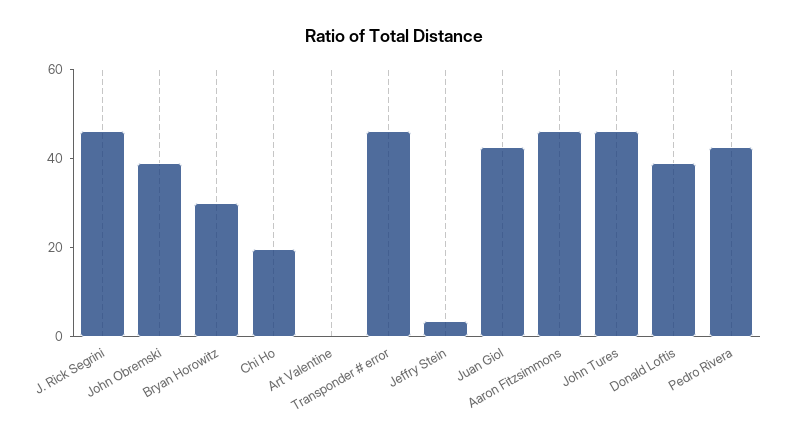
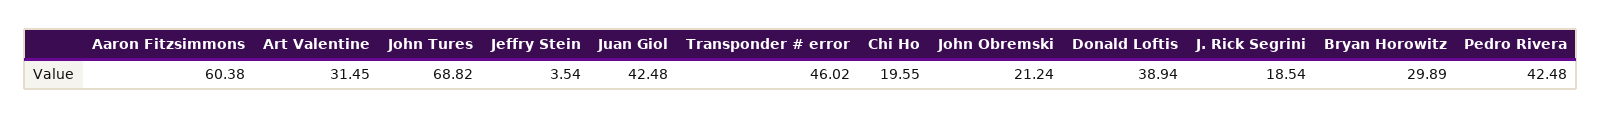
  {
-   "J. Rick Segrini": 45,
+   "J. Rick Segrini": 18.54,
-   "John Obremski": 40,
+   "John Obremski": 21.24,
    "Bryan Horowitz": 29.89,
    "Chi Ho": 19.55,
-   "Art Valentine": 0,
+   "Art Valentine": 31.45,
    "Transponder # error": 46.02,
    "Jeffry Stein": 3.54,
    "Juan Giol": 42.48,
-   "Aaron Fitzsimmons": 45,
+   "Aaron Fitzsimmons": 60.38,
-   "John Tures": 45,
+   "John Tures": 68.82,
    "Donald Loftis": 38.94,
    "Pedro Rivera": 42.48
  }

